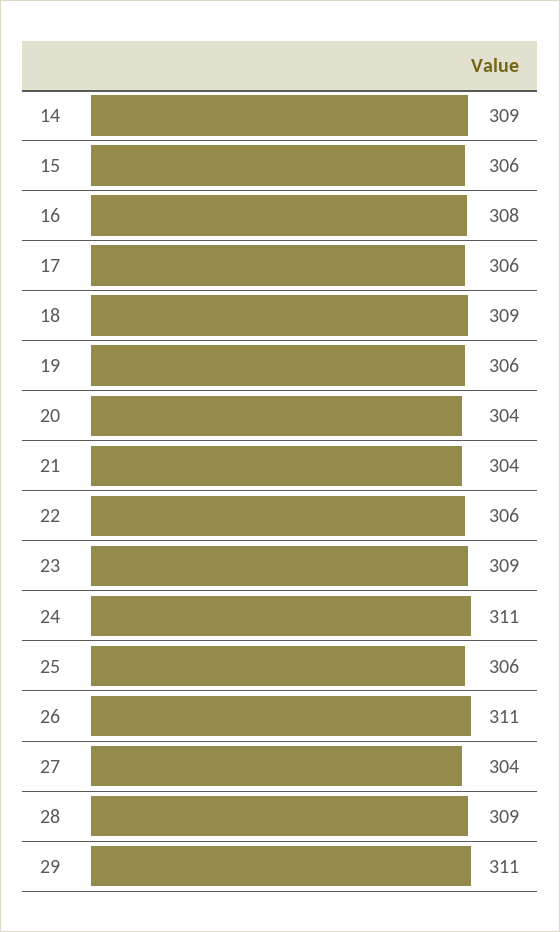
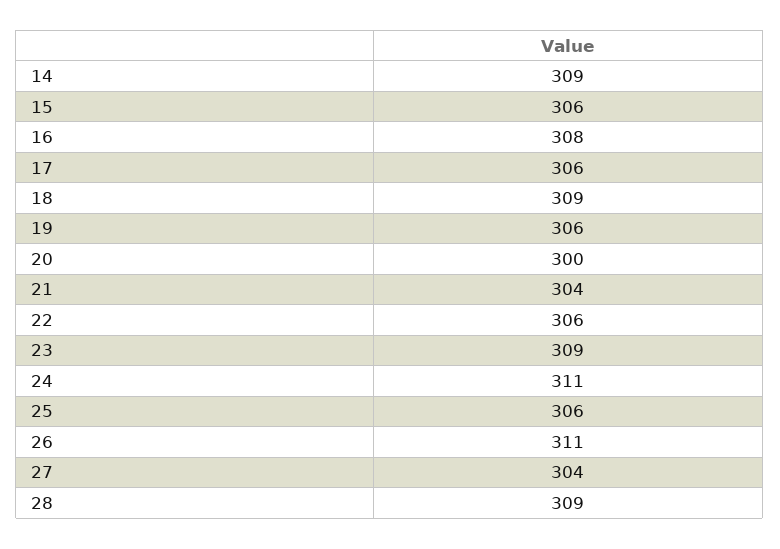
  {
    "14": 309,
    "15": 306,
    "16": 308,
    "17": 306,
    "18": 309,
    "19": 306,
-   "20": 304,
+   "20": 300,
    "21": 304,
    "22": 306,
    "23": 309,
    "24": 311,
    "25": 306,
    "26": 311,
    "27": 304,
-   "28": 309,
+   "28": 309
-   "29": 311
  }

